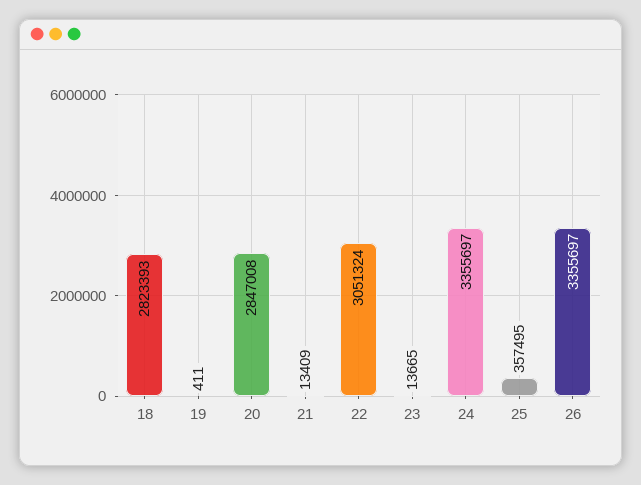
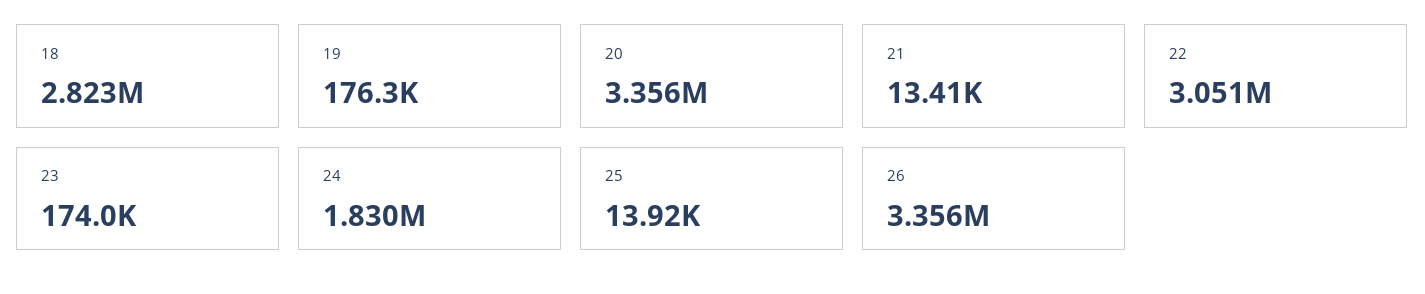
  {
    "18": 2823393,
-   "19": 411,
+   "19": 176300,
-   "20": 2847008,
+   "20": 3356000,
    "21": 13409,
    "22": 3051324,
-   "23": 13665,
+   "23": 174000,
-   "24": 3355697,
+   "24": 1830000,
-   "25": 357495,
+   "25": 13920,
    "26": 3355697
  }

